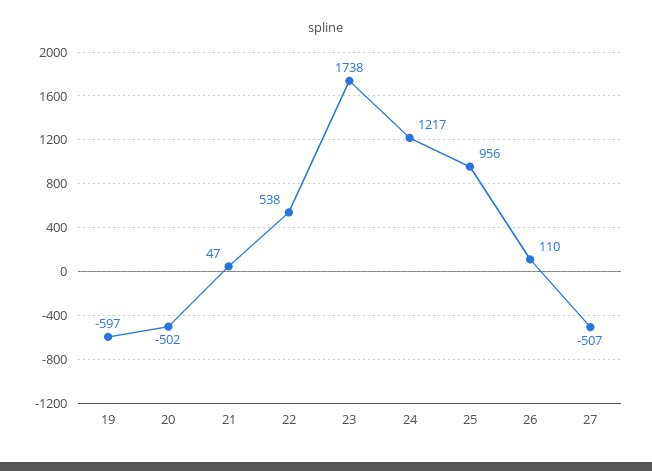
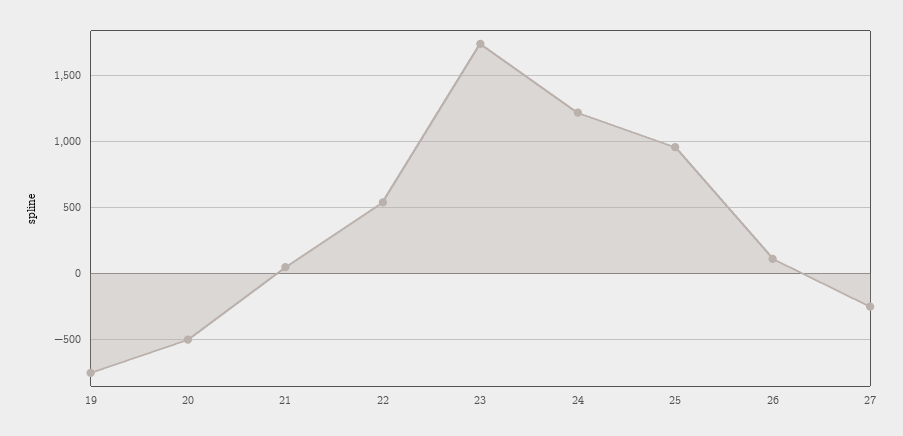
  {
-   "19": -597,
+   "19": -750,
    "20": -502,
    "21": 47,
    "22": 538,
    "23": 1738,
    "24": 1217,
    "25": 956,
    "26": 110,
-   "27": -507
+   "27": -250
  }

